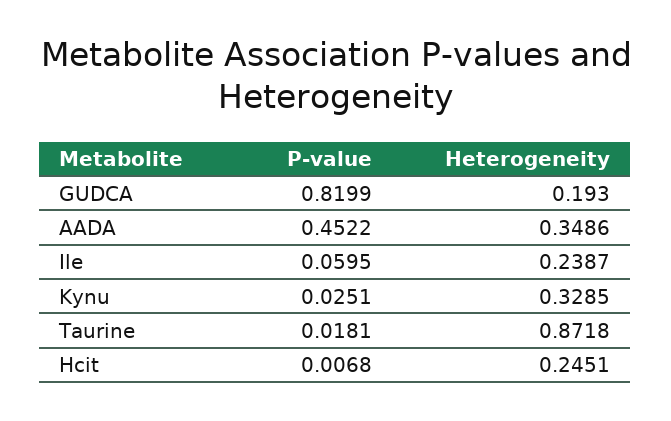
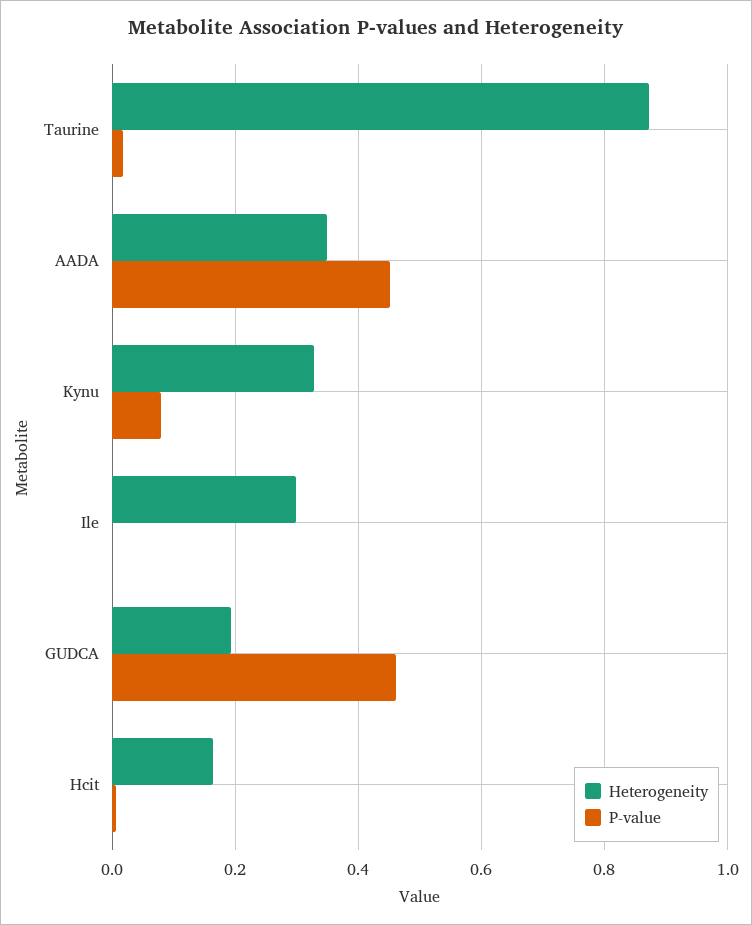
  {
    "P-value": {
-     "GUDCA": 0.8199,
+     "GUDCA": 0.46,
      "AADA": 0.4522,
-     "Ile": 0.0595,
+     "Ile": 0,
-     "Kynu": 0.0251,
+     "Kynu": 0.08,
      "Taurine": 0.0181,
      "Hcit": 0.0068
    },
    "Heterogeneity": {
      "GUDCA": 0.193,
      "AADA": 0.3486,
-     "Ile": 0.2387,
+     "Ile": 0.3,
      "Kynu": 0.3285,
      "Taurine": 0.8718,
-     "Hcit": 0.2451
+     "Hcit": 0.16
    }
  }

